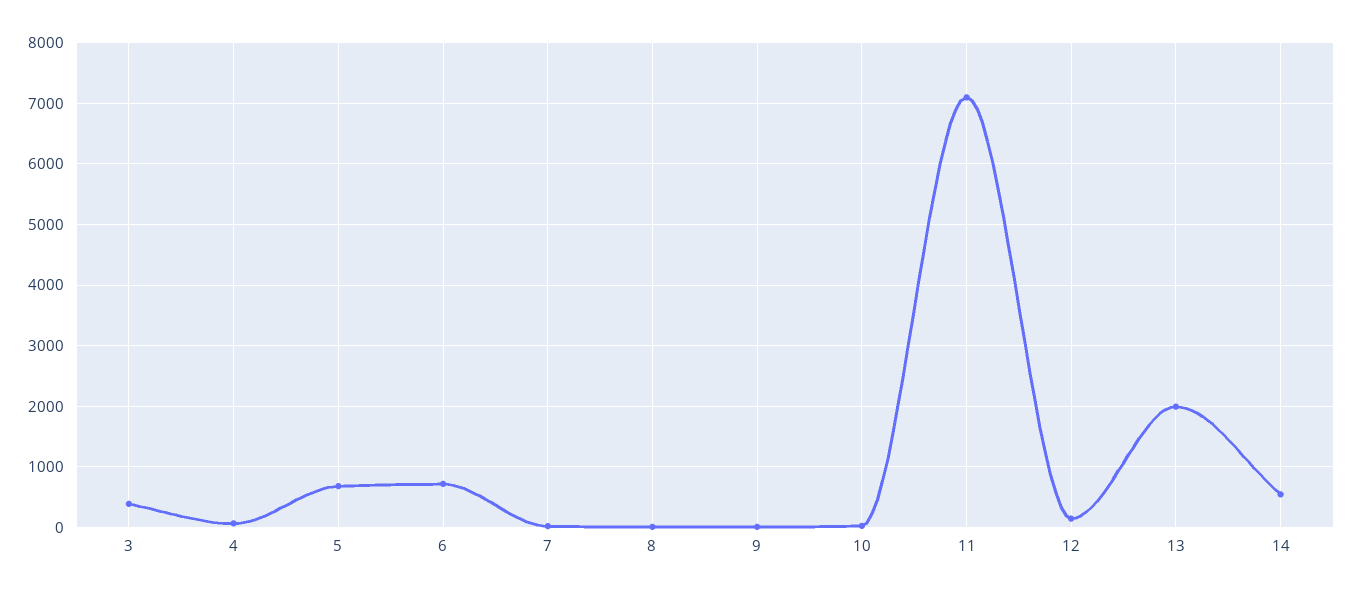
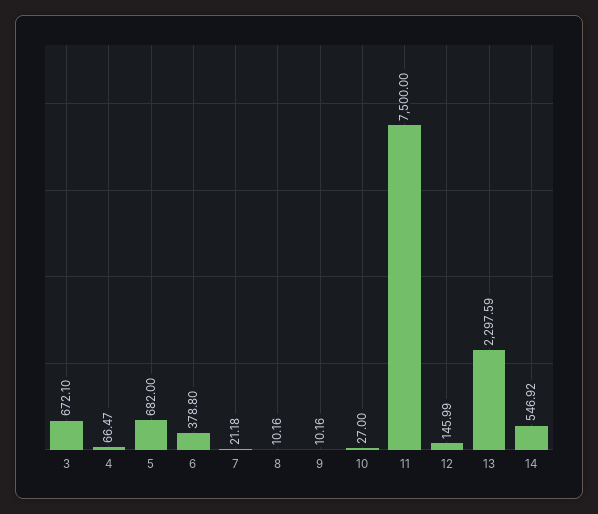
  {
-   "3": 400,
+   "3": 672.1,
    "4": 66.47,
    "5": 682,
-   "6": 700,
+   "6": 378.8,
    "7": 21.18,
    "8": 10.16,
    "9": 10.16,
    "10": 27,
-   "11": 7100,
+   "11": 7500,
    "12": 145.99,
-   "13": 2000,
+   "13": 2297.59,
    "14": 546.92
  }

